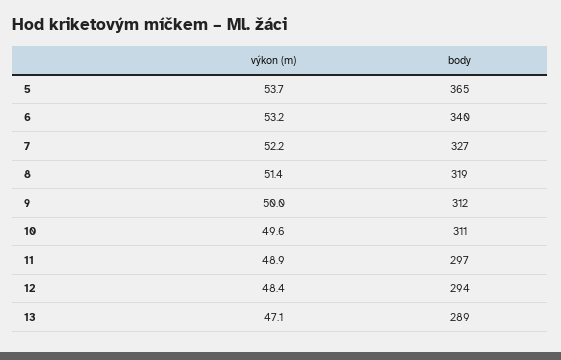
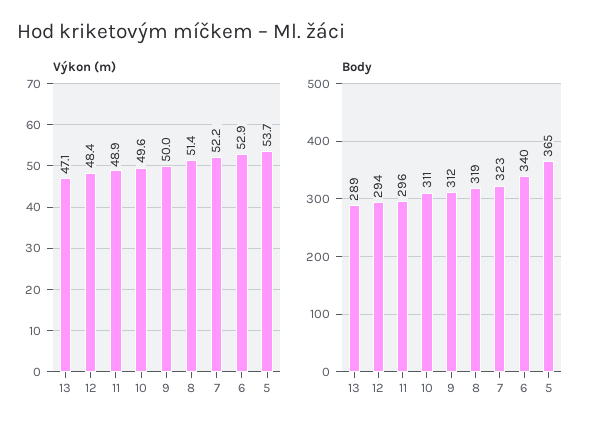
  {
    "výkon (m)": {
      "5": 53.7,
-     "6": 53.2,
+     "6": 52.9,
      "7": 52.2,
      "8": 51.4,
      "9": 50,
      "10": 49.6,
      "11": 48.9,
      "12": 48.4,
      "13": 47.1
    },
    "body": {
      "5": 365,
      "6": 340,
-     "7": 327,
+     "7": 323,
      "8": 319,
      "9": 312,
      "10": 311,
-     "11": 297,
+     "11": 296,
      "12": 294,
      "13": 289
    }
  }

